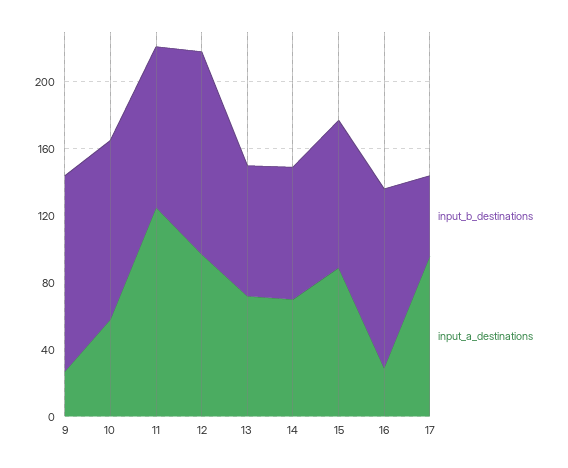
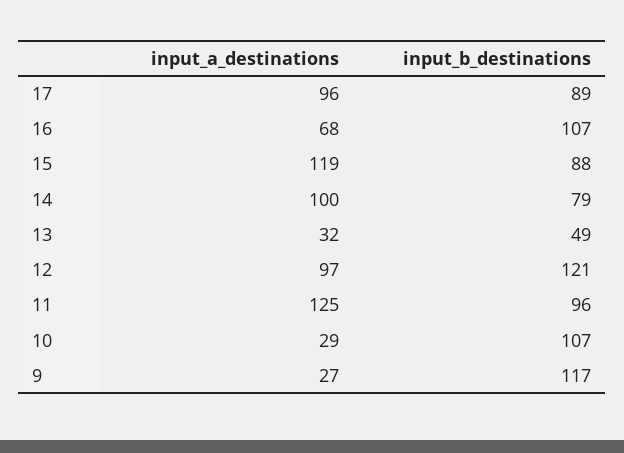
  {
    "input_b_destinations": {
      "9": 117,
      "10": 107,
      "11": 96,
      "12": 121,
-     "13": 80,
+     "13": 49,
      "14": 79,
      "15": 88,
      "16": 107,
-     "17": 50
+     "17": 89
    },
    "input_a_destinations": {
      "9": 27,
-     "10": 60,
+     "10": 29,
      "11": 125,
      "12": 97,
-     "13": 70,
+     "13": 32,
-     "14": 70,
+     "14": 100,
-     "15": 90,
+     "15": 119,
-     "16": 30,
+     "16": 68,
      "17": 96
    }
  }

